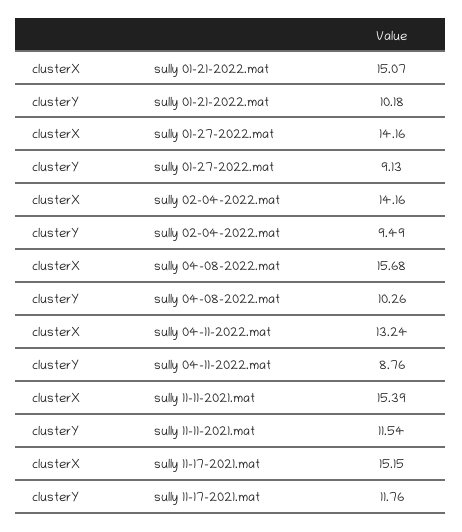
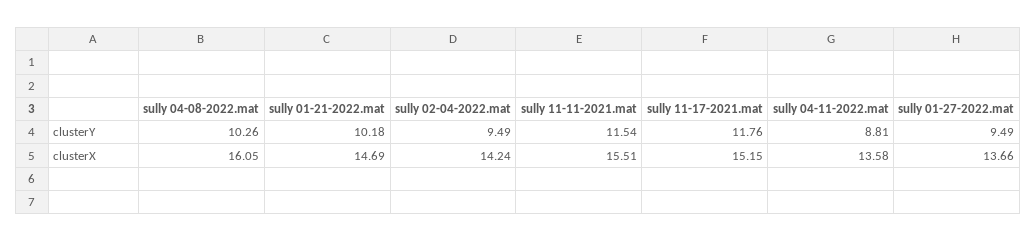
  {
    "clusterX": {
-     "sully 01-21-2022.mat": 15.07,
+     "sully 01-21-2022.mat": 14.69,
-     "sully 01-27-2022.mat": 14.16,
+     "sully 01-27-2022.mat": 13.66,
-     "sully 02-04-2022.mat": 14.16,
+     "sully 02-04-2022.mat": 14.24,
-     "sully 04-08-2022.mat": 15.68,
+     "sully 04-08-2022.mat": 16.05,
-     "sully 04-11-2022.mat": 13.24,
+     "sully 04-11-2022.mat": 13.58,
-     "sully 11-11-2021.mat": 15.39,
+     "sully 11-11-2021.mat": 15.51,
      "sully 11-17-2021.mat": 15.15
    },
    "clusterY": {
      "sully 01-21-2022.mat": 10.18,
-     "sully 01-27-2022.mat": 9.13,
+     "sully 01-27-2022.mat": 9.49,
      "sully 02-04-2022.mat": 9.49,
      "sully 04-08-2022.mat": 10.26,
-     "sully 04-11-2022.mat": 8.76,
+     "sully 04-11-2022.mat": 8.81,
      "sully 11-11-2021.mat": 11.54,
      "sully 11-17-2021.mat": 11.76
    }
  }

